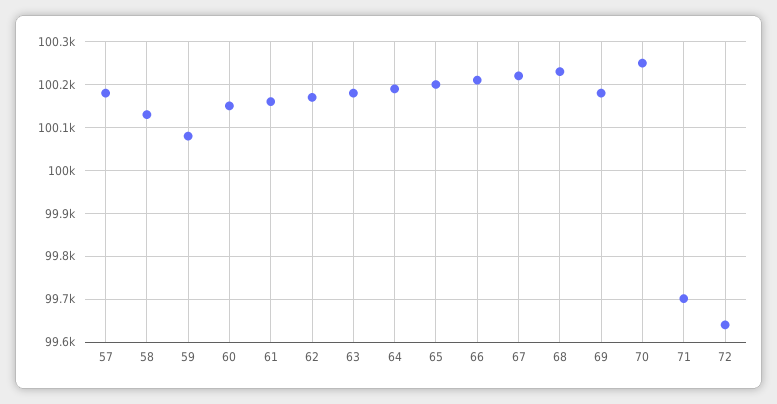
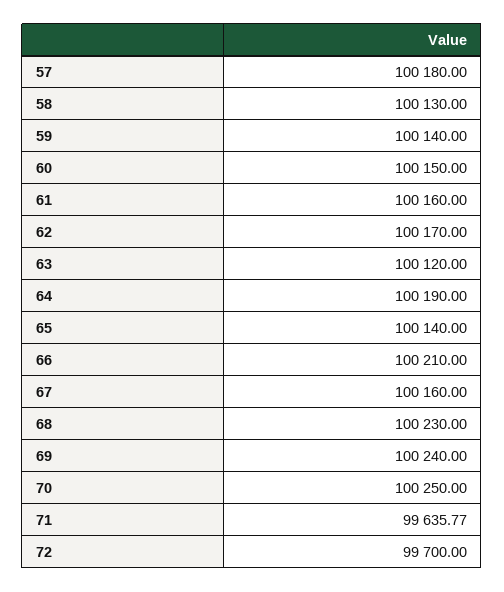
  {
    "57": 100180,
    "58": 100130,
-   "59": 100080,
+   "59": 100140,
    "60": 100150,
    "61": 100160,
    "62": 100170,
-   "63": 100180,
+   "63": 100120,
    "64": 100190,
-   "65": 100200,
+   "65": 100140,
    "66": 100210,
-   "67": 100220,
+   "67": 100160,
    "68": 100230,
-   "69": 100180,
+   "69": 100240,
    "70": 100250,
-   "71": 99700,
+   "71": 99635.77,
-   "72": 99640
+   "72": 99700
  }

